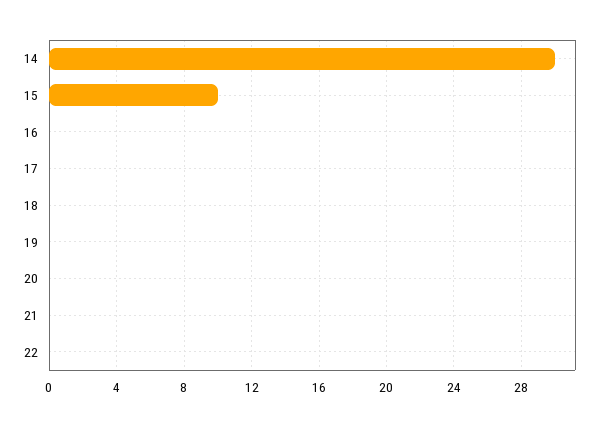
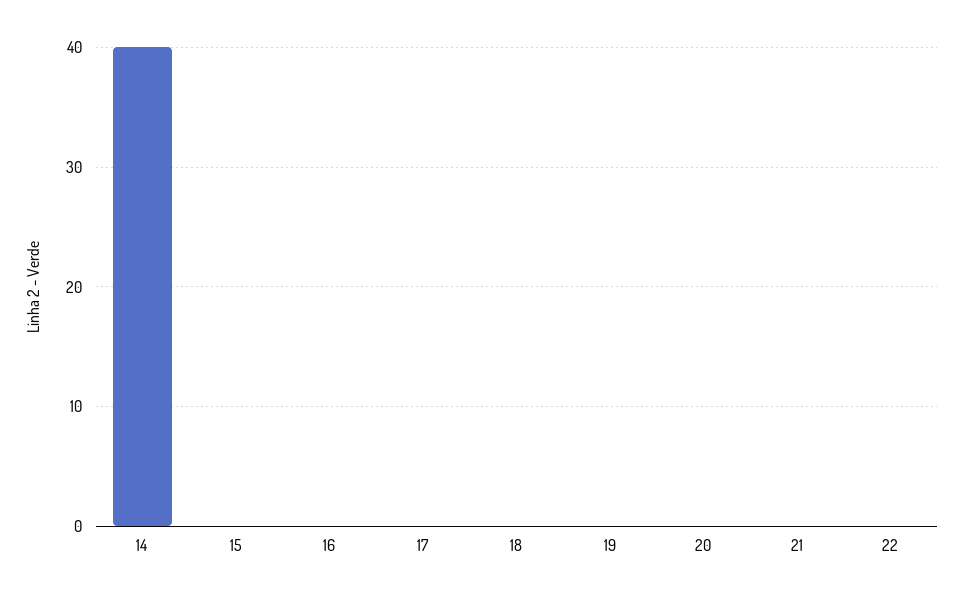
  {
-   "14": 30,
+   "14": 40,
-   "15": 10,
+   "15": 0,
    "16": 0,
    "17": 0,
    "18": 0,
    "19": 0,
    "20": 0,
    "21": 0,
    "22": 0
  }

